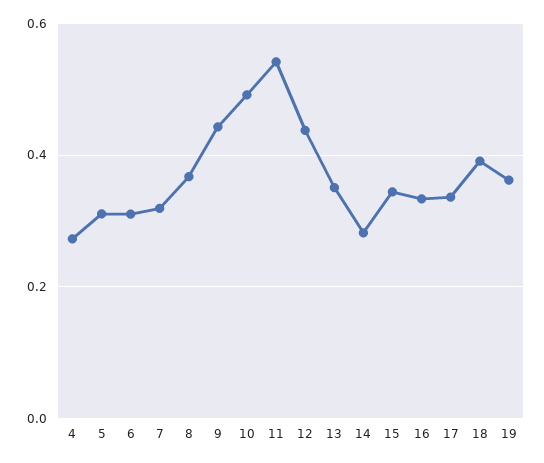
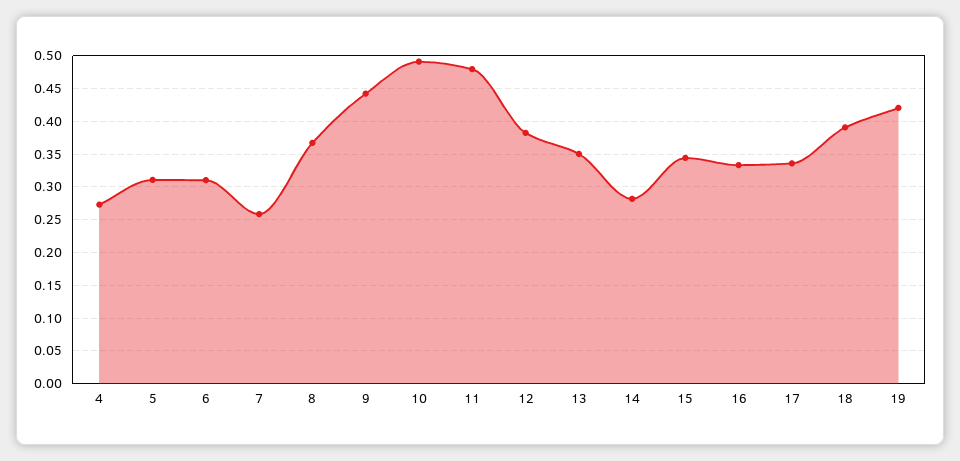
  {
    "4": 0.27,
    "5": 0.31,
    "6": 0.31,
-   "7": 0.32,
+   "7": 0.26,
    "8": 0.37,
    "9": 0.44,
    "10": 0.49,
-   "11": 0.54,
+   "11": 0.48,
-   "12": 0.44,
+   "12": 0.38,
    "13": 0.35,
    "14": 0.28,
    "15": 0.34,
    "16": 0.33,
    "17": 0.34,
    "18": 0.39,
-   "19": 0.36
+   "19": 0.42
  }

